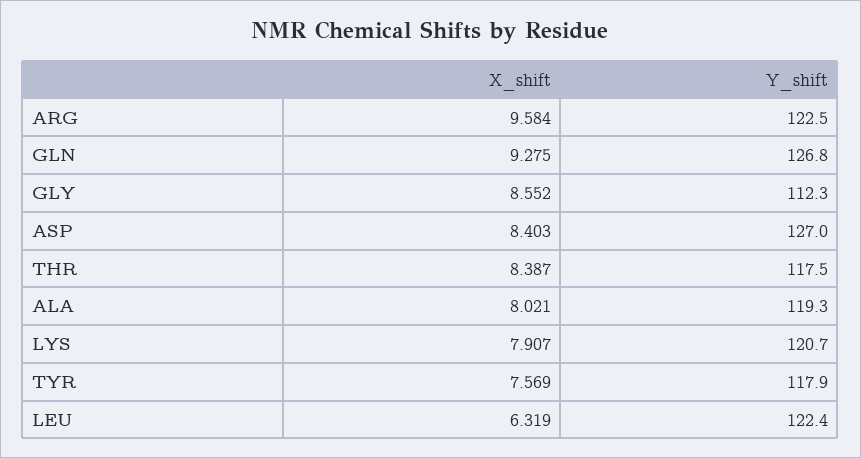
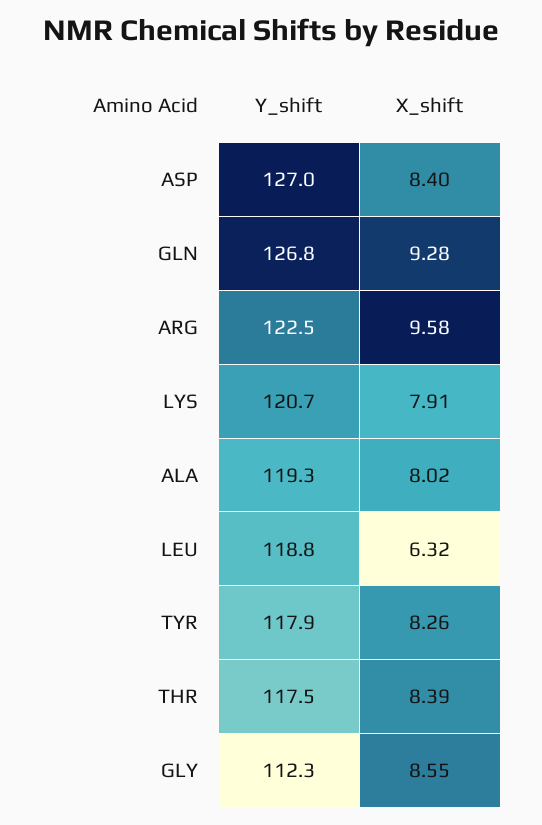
  {
    "X_shift": {
      "ARG": 9.584,
      "GLN": 9.275,
      "GLY": 8.552,
      "ASP": 8.403,
      "THR": 8.387,
      "ALA": 8.021,
      "LYS": 7.907,
-     "TYR": 7.569,
+     "TYR": 8.26,
      "LEU": 6.319
    },
    "Y_shift": {
      "ARG": 122.5,
      "GLN": 126.8,
      "GLY": 112.3,
      "ASP": 127,
      "THR": 117.5,
      "ALA": 119.3,
      "LYS": 120.7,
      "TYR": 117.9,
-     "LEU": 122.4
+     "LEU": 118.8
    }
  }

